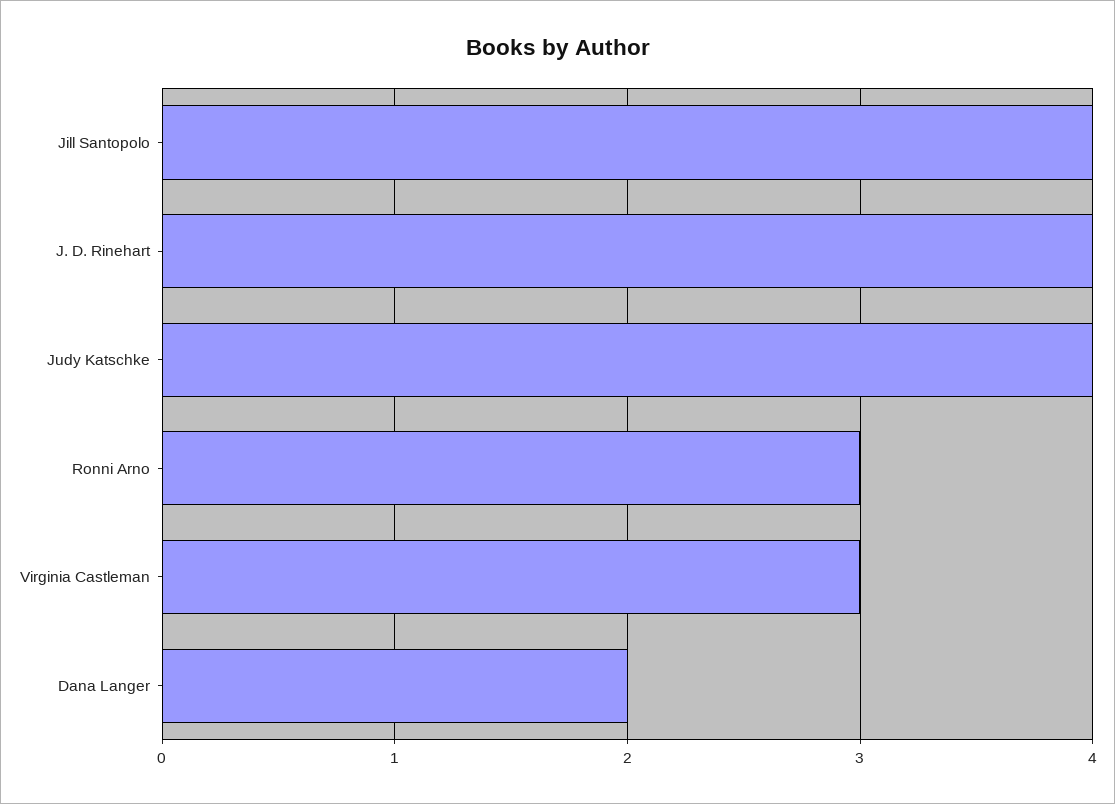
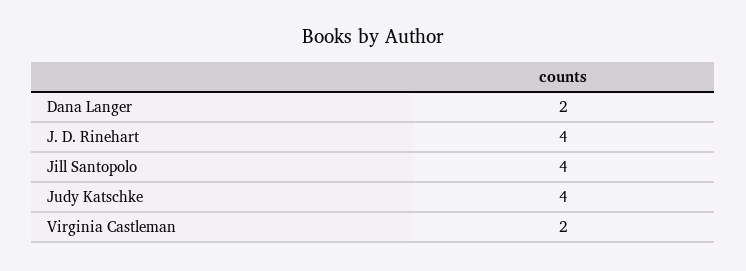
  {
    "Jill Santopolo": 4,
    "J. D. Rinehart": 4,
    "Judy Katschke": 4,
-   "Ronni Arno": 3,
-   "Virginia Castleman": 3,
+   "Virginia Castleman": 2,
    "Dana Langer": 2
  }

